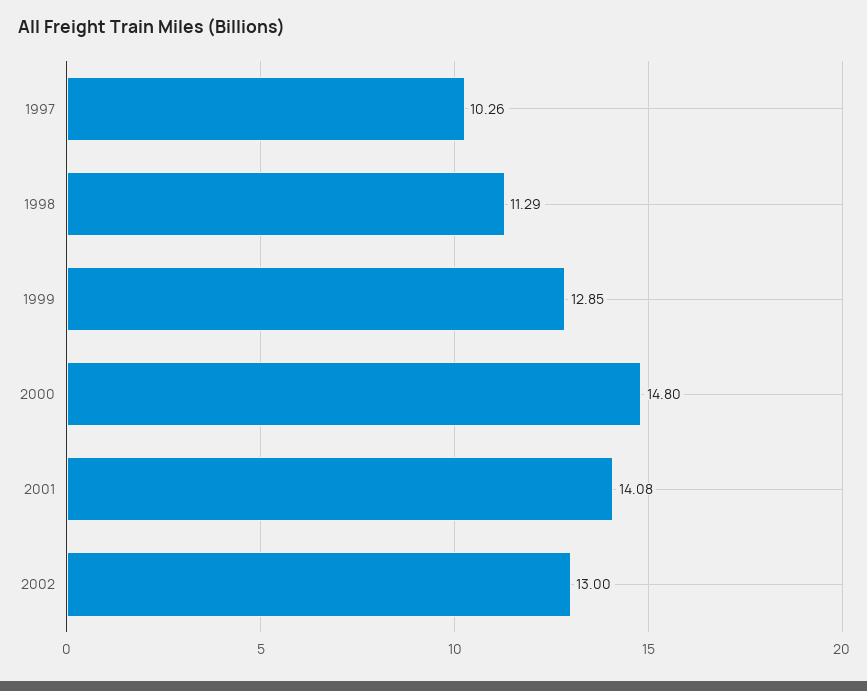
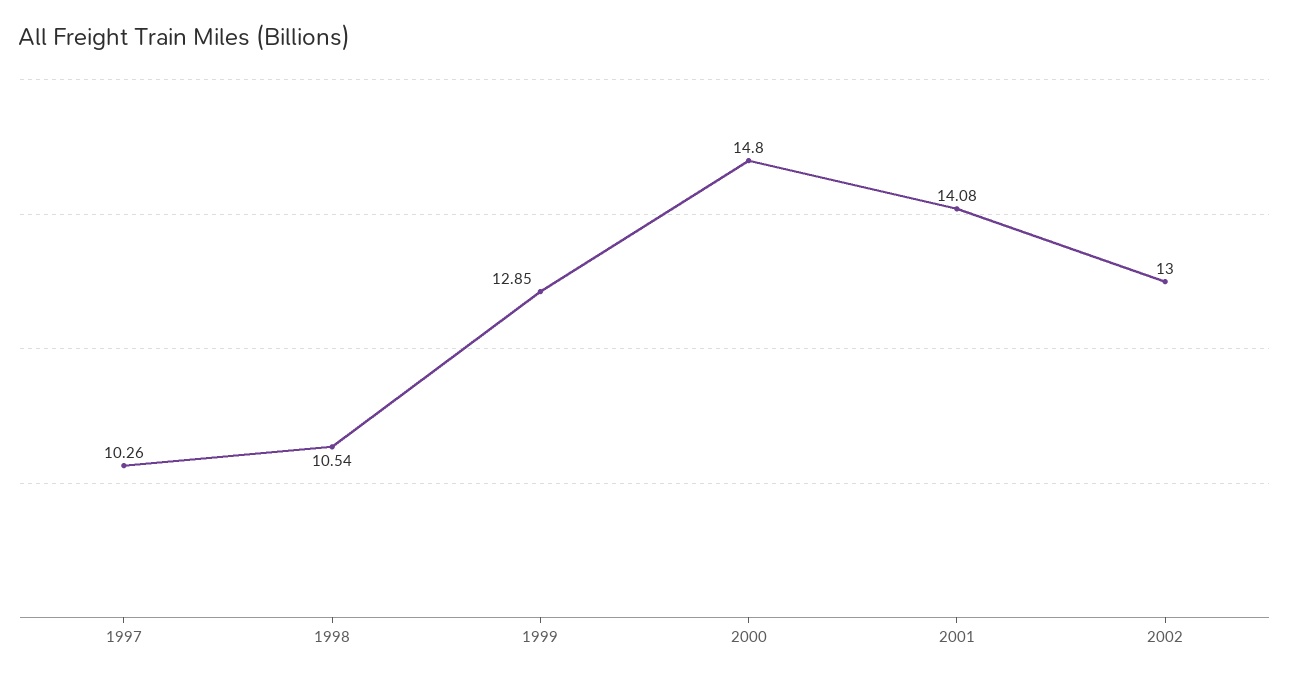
  {
    "1997": 10.26,
-   "1998": 11.29,
+   "1998": 10.54,
    "1999": 12.85,
    "2000": 14.8,
    "2001": 14.08,
    "2002": 13
  }

